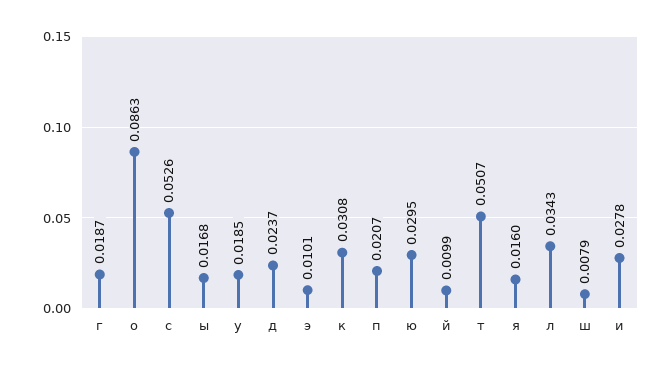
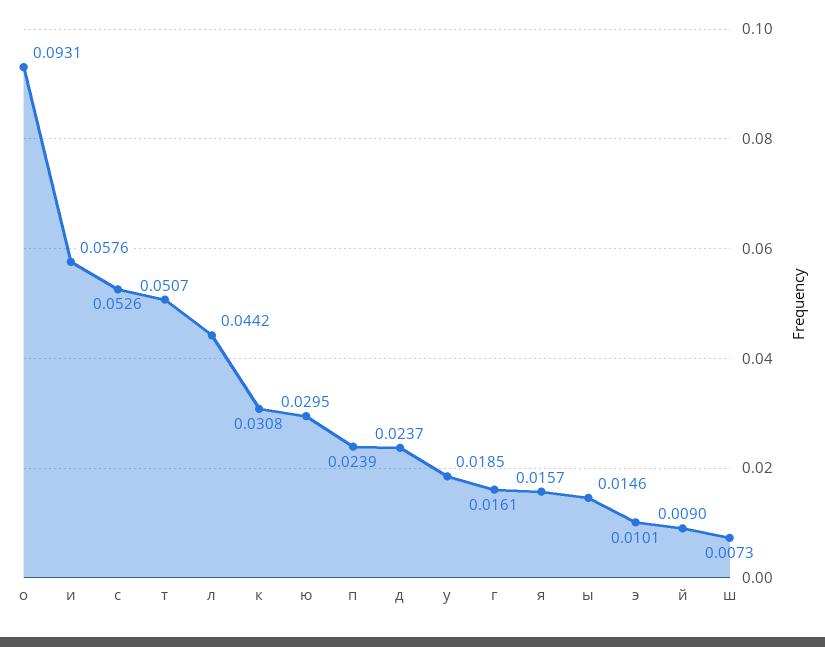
  {
-   "г": 0.0187,
+   "г": 0.0161,
-   "о": 0.0863,
+   "о": 0.0931,
    "с": 0.0526,
-   "ы": 0.0168,
+   "ы": 0.0146,
    "у": 0.0185,
    "д": 0.0237,
    "э": 0.0101,
    "к": 0.0308,
-   "п": 0.0207,
+   "п": 0.0239,
    "ю": 0.0295,
-   "й": 0.0099,
+   "й": 0.009,
    "т": 0.0507,
-   "я": 0.016,
+   "я": 0.0157,
-   "л": 0.0343,
+   "л": 0.0442,
-   "ш": 0.0079,
+   "ш": 0.0073,
-   "и": 0.0278
+   "и": 0.0576
  }

